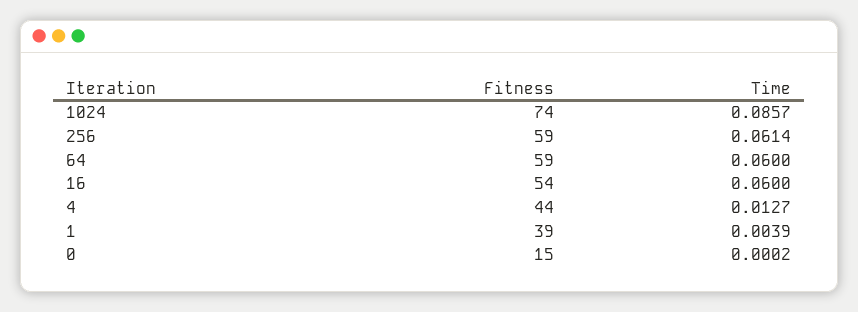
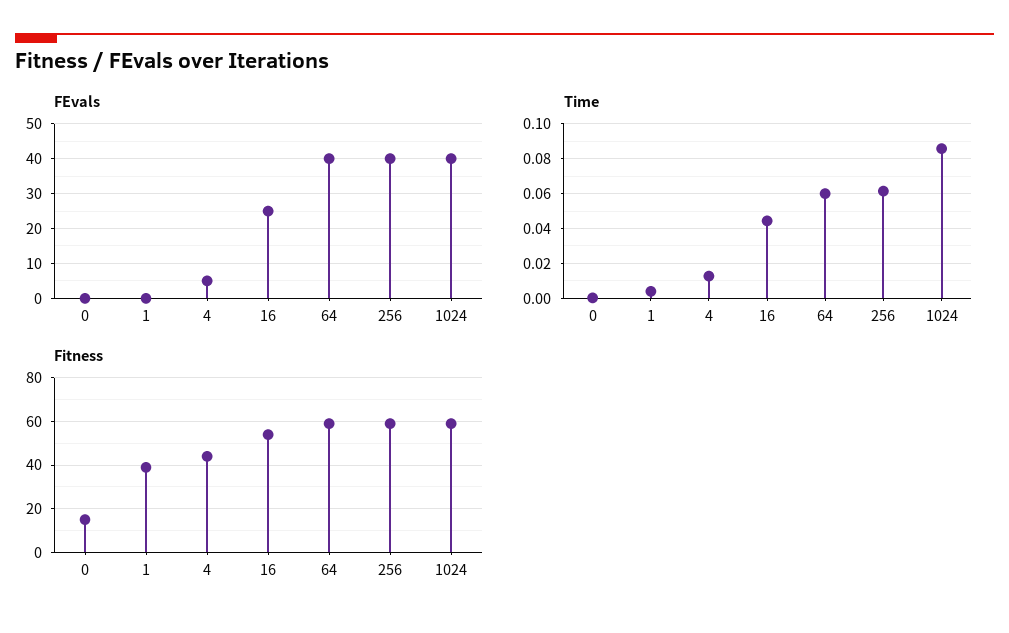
  {
    "Fitness": {
-     "1024": 74,
+     "1024": 60,
      "256": 59,
      "64": 59,
      "16": 54,
      "4": 44,
      "1": 39,
      "0": 15
    },
    "Time": {
      "1024": 0.0857,
      "256": 0.0614,
      "64": 0.06,
-     "16": 0.06,
+     "16": 0.045,
      "4": 0.0127,
      "1": 0.0039,
      "0": 0.0002
-   }
+   },
+   "FEvals": {
+     "0": 0,
+     "1": 0,
+     "4": 5,
+     "16": 25,
+     "64": 40,
+     "256": 40,
+     "1024": 40
+   }
  }

